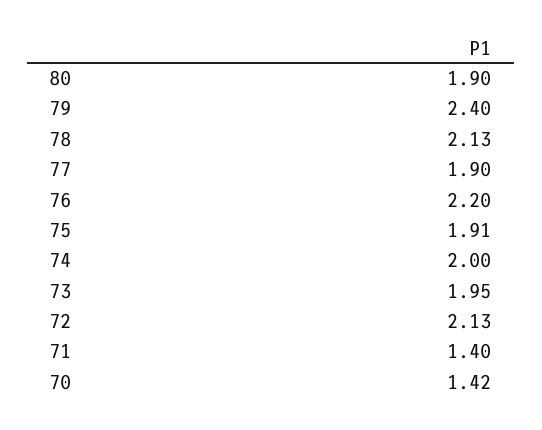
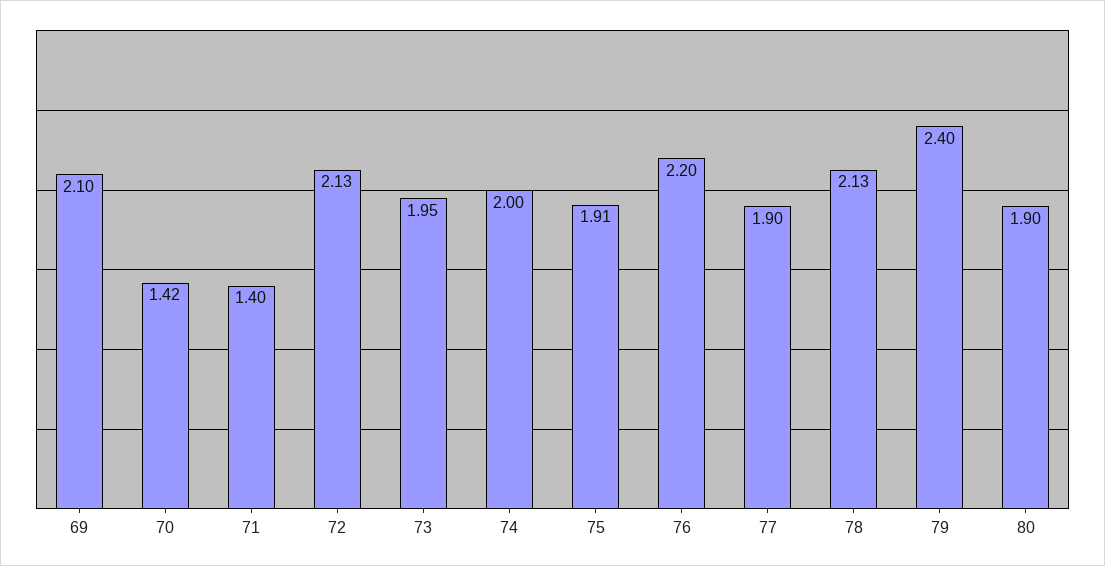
  {
    "80": 1.9,
    "79": 2.4,
    "78": 2.13,
    "77": 1.9,
    "76": 2.2,
    "75": 1.91,
    "74": 2,
    "73": 1.95,
    "72": 2.13,
    "71": 1.4,
-   "70": 1.42
+   "70": 1.42,
+   "69": 2.1
  }

